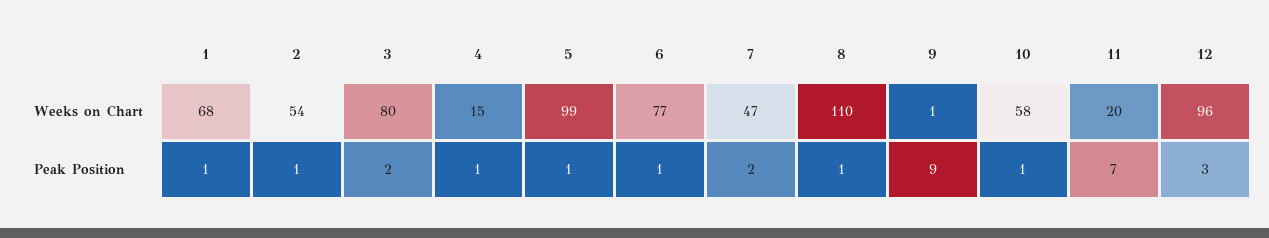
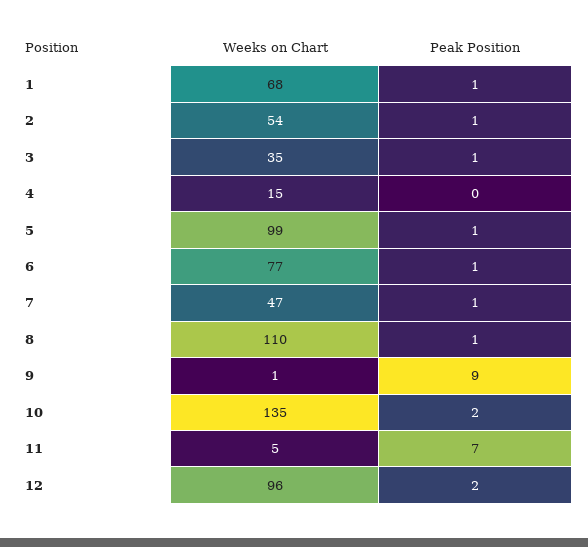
  {
    "1": {
      "Weeks on Chart": 68,
      "Peak Position": 1
    },
    "2": {
      "Weeks on Chart": 54,
      "Peak Position": 1
    },
    "3": {
-     "Weeks on Chart": 80,
+     "Weeks on Chart": 35,
-     "Peak Position": 2
+     "Peak Position": 1
    },
    "4": {
      "Weeks on Chart": 15,
-     "Peak Position": 1
+     "Peak Position": 0
    },
    "5": {
      "Weeks on Chart": 99,
      "Peak Position": 1
    },
    "6": {
      "Weeks on Chart": 77,
      "Peak Position": 1
    },
    "7": {
      "Weeks on Chart": 47,
-     "Peak Position": 2
+     "Peak Position": 1
    },
    "8": {
      "Weeks on Chart": 110,
      "Peak Position": 1
    },
    "9": {
      "Weeks on Chart": 1,
      "Peak Position": 9
    },
    "10": {
-     "Weeks on Chart": 58,
+     "Weeks on Chart": 135,
-     "Peak Position": 1
+     "Peak Position": 2
    },
    "11": {
-     "Weeks on Chart": 20,
+     "Weeks on Chart": 5,
      "Peak Position": 7
    },
    "12": {
      "Weeks on Chart": 96,
-     "Peak Position": 3
+     "Peak Position": 2
    }
  }

